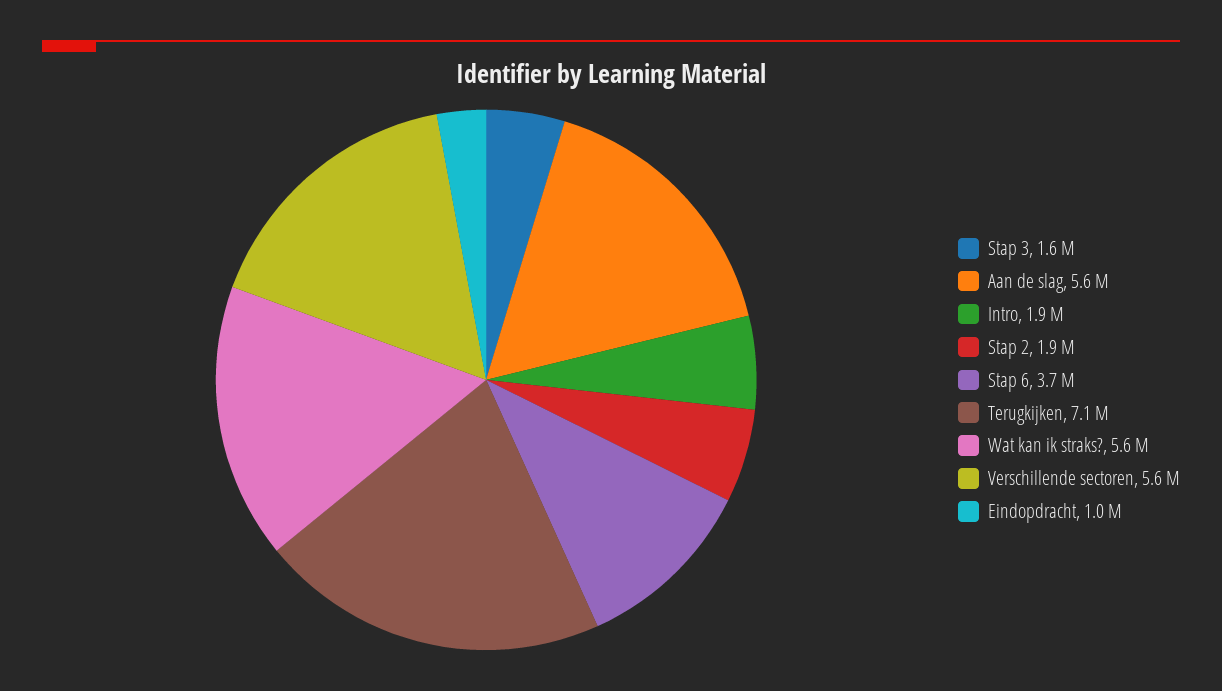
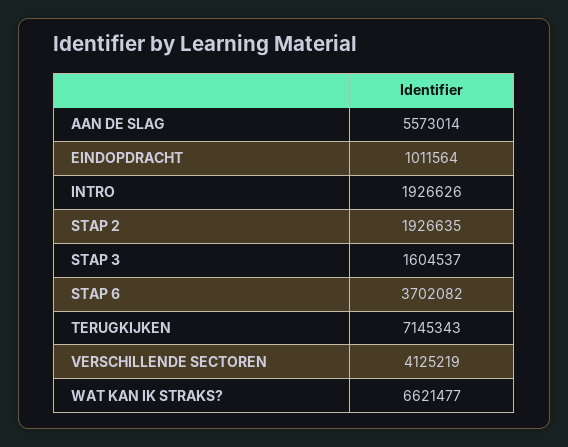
  {
    "Stap 3": 1604537,
    "Aan de slag": 5573014,
    "Intro": 1926626,
    "Stap 2": 1926635,
    "Stap 6": 3702082,
    "Terugkijken": 7145343,
-   "Wat kan ik straks?": 5600000,
+   "Wat kan ik straks?": 6621477,
-   "Verschillende sectoren": 5600000,
+   "Verschillende sectoren": 4125219,
    "Eindopdracht": 1011564
  }

